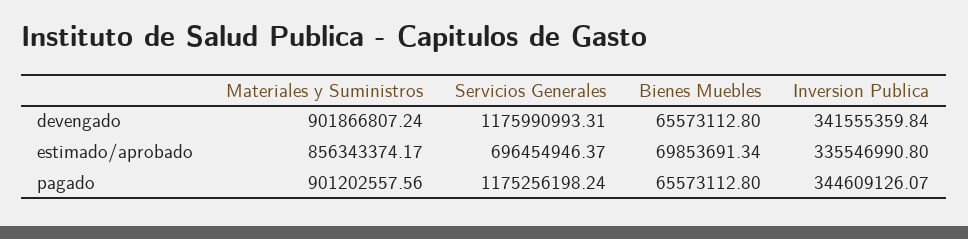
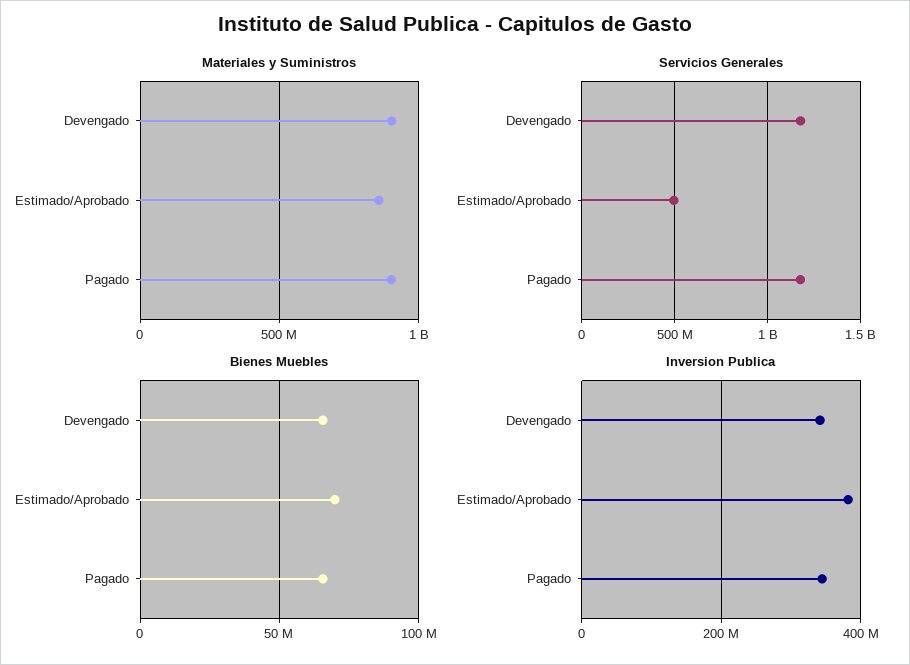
  {
    "Materiales y Suministros": {
      "devengado": 901866807.24,
      "estimado/aprobado": 856343374.17,
      "pagado": 901202557.56
    },
    "Servicios Generales": {
      "devengado": 1175990993.31,
-     "estimado/aprobado": 696454946.37,
+     "estimado/aprobado": 500000000,
      "pagado": 1175256198.24
    },
    "Bienes Muebles": {
      "devengado": 65573112.8,
      "estimado/aprobado": 69853691.34,
      "pagado": 65573112.8
    },
    "Inversion Publica": {
      "devengado": 341555359.84,
-     "estimado/aprobado": 335546990.8,
+     "estimado/aprobado": 380000000,
      "pagado": 344609126.07
    }
  }

